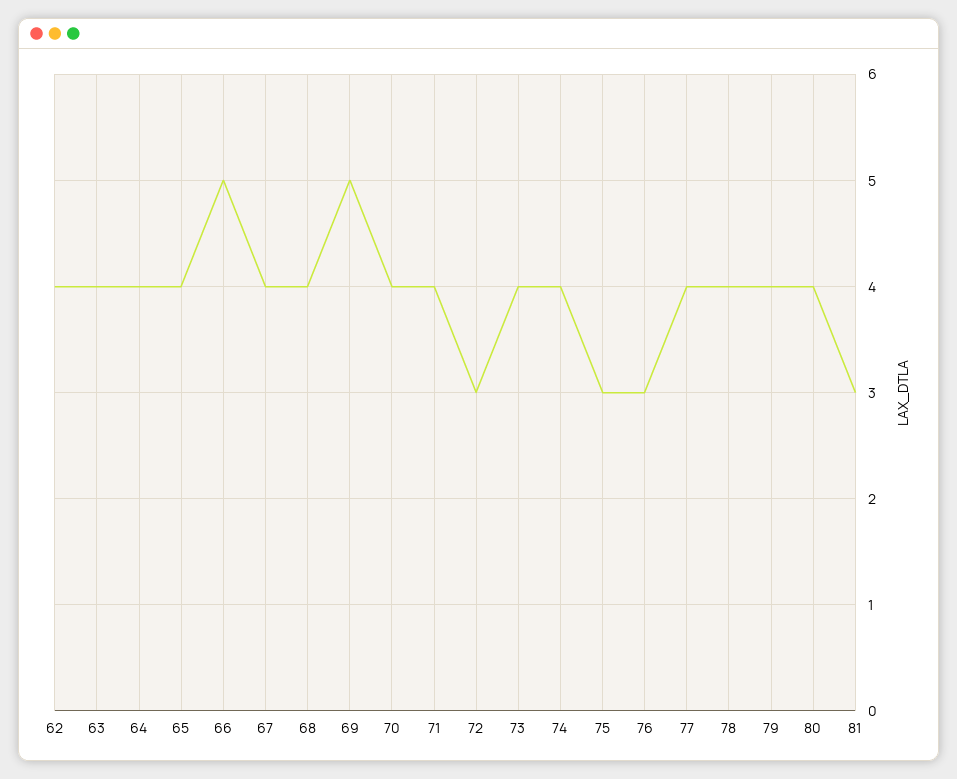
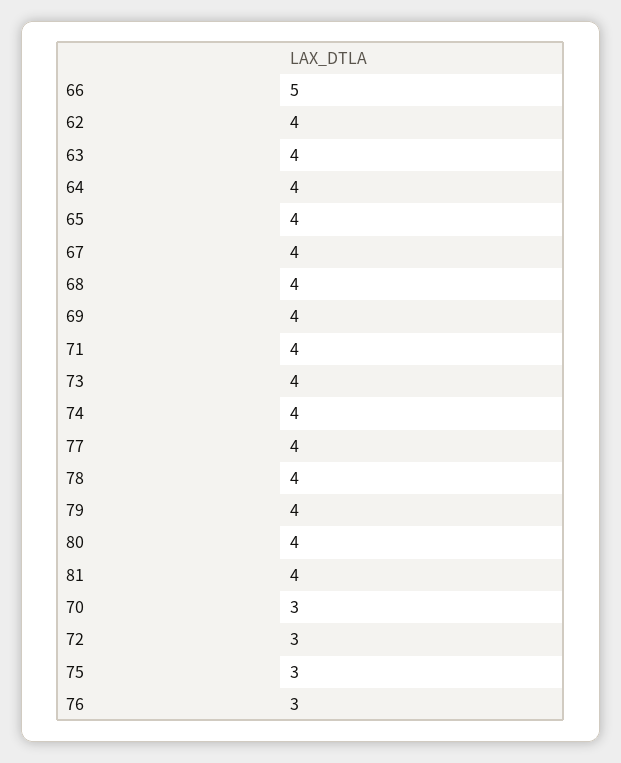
  {
    "62": 4,
    "63": 4,
    "64": 4,
    "65": 4,
    "66": 5,
    "67": 4,
    "68": 4,
-   "69": 5,
+   "69": 4,
-   "70": 4,
+   "70": 3,
    "71": 4,
    "72": 3,
    "73": 4,
    "74": 4,
    "75": 3,
    "76": 3,
    "77": 4,
    "78": 4,
    "79": 4,
    "80": 4,
-   "81": 3
+   "81": 4
  }

